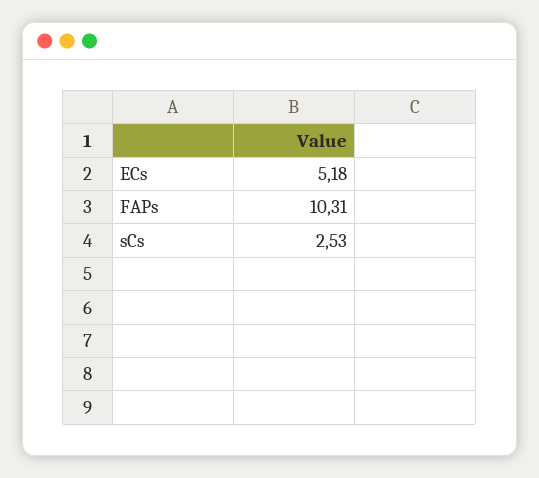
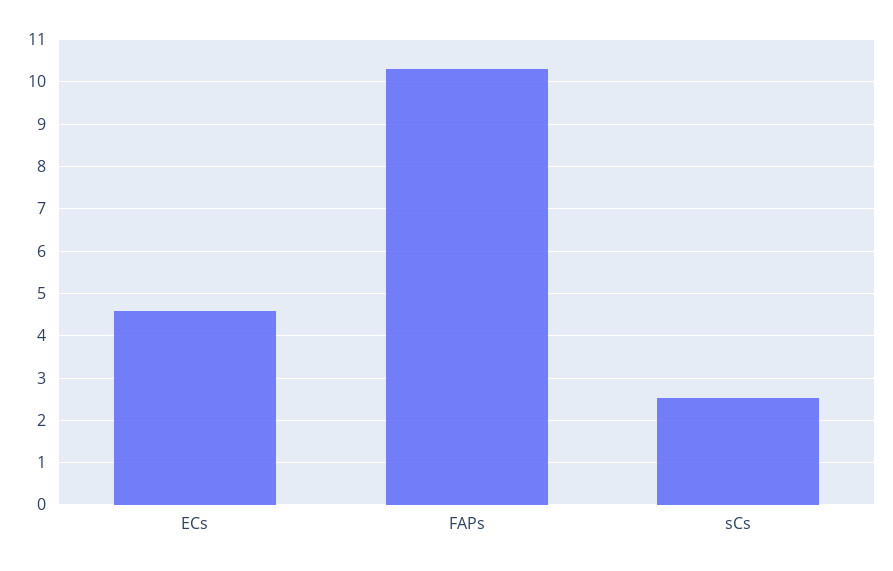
  {
-   "ECs": 5.18,
+   "ECs": 4.6,
    "FAPs": 10.31,
    "sCs": 2.53
  }

